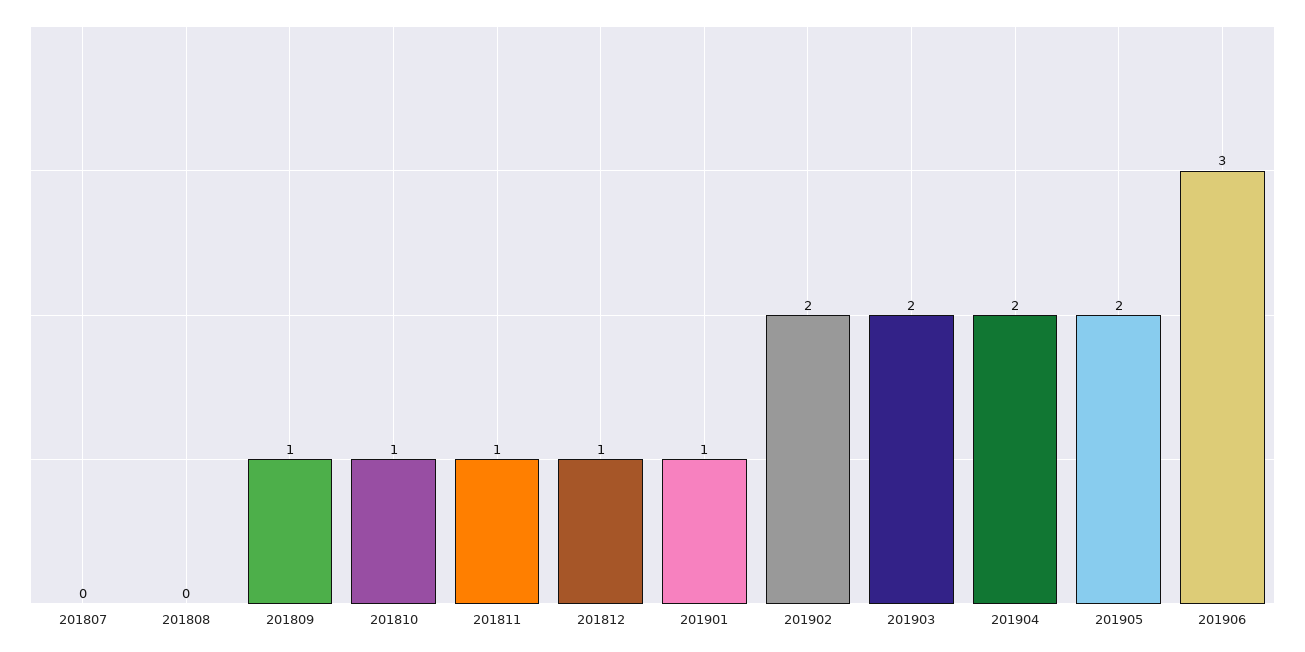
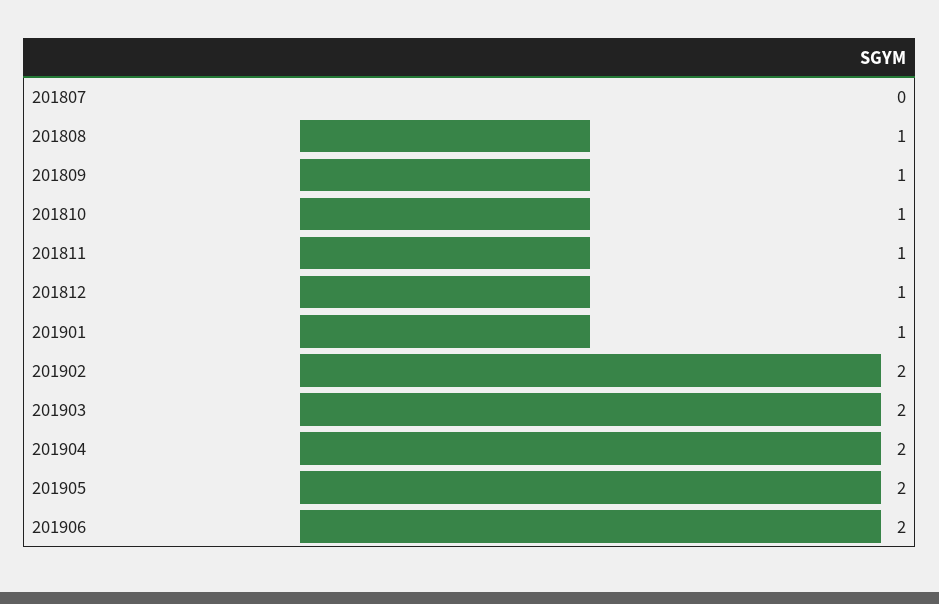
  {
    "201807": 0,
-   "201808": 0,
+   "201808": 1,
    "201809": 1,
    "201810": 1,
    "201811": 1,
    "201812": 1,
    "201901": 1,
    "201902": 2,
    "201903": 2,
    "201904": 2,
    "201905": 2,
-   "201906": 3
+   "201906": 2
  }

